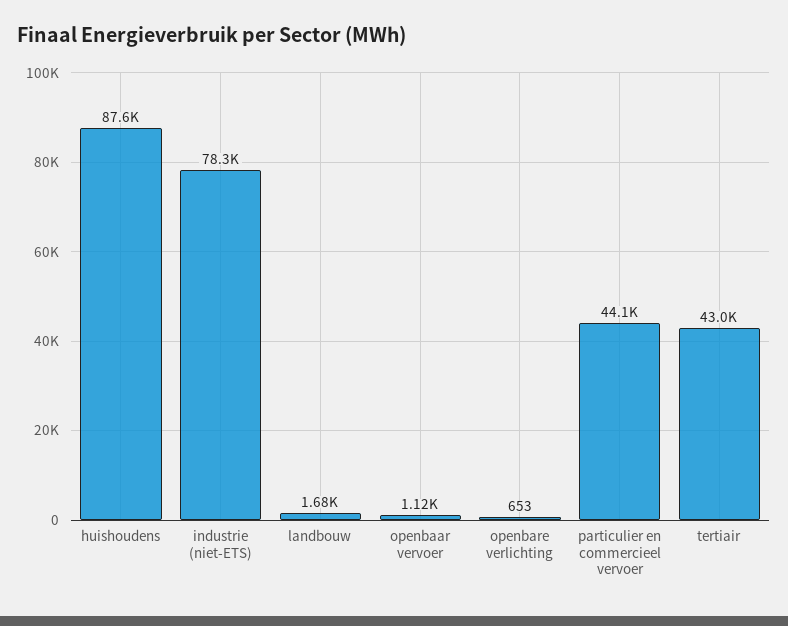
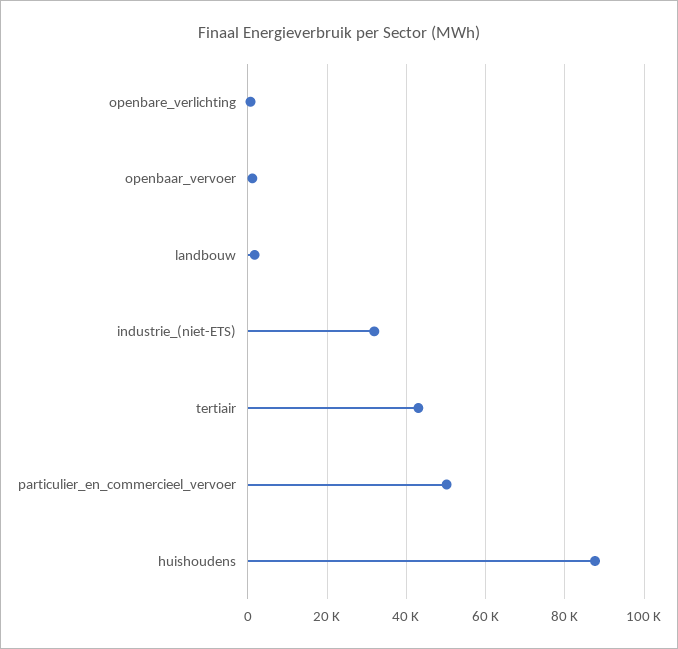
  {
    "huishoudens": 87600,
-   "industrie (niet-ETS)": 78300,
+   "industrie (niet-ETS)": 32000,
    "landbouw": 1680,
    "openbaar vervoer": 1120,
    "openbare verlichting": 653,
-   "particulier en commercieel vervoer": 44100,
+   "particulier en commercieel vervoer": 50000,
    "tertiair": 43000
  }

